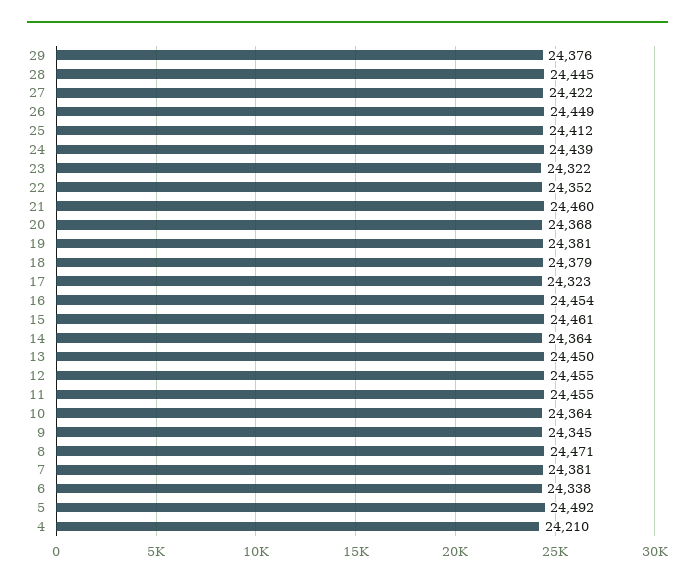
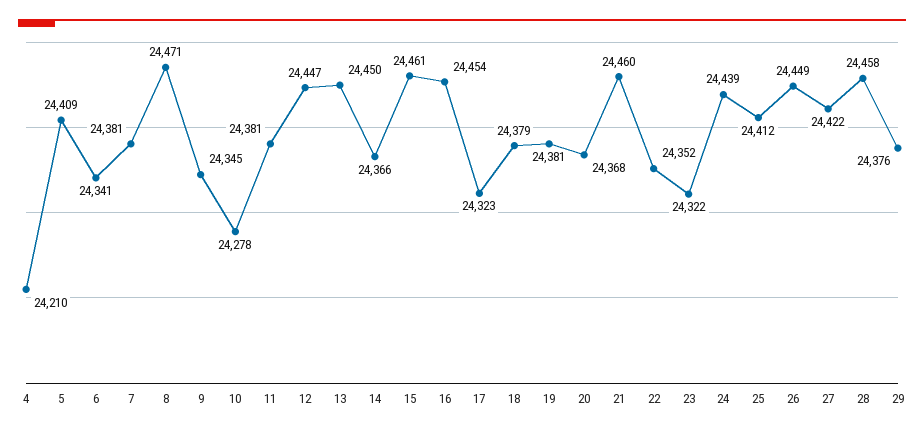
  {
    "29": 24376,
-   "28": 24445,
+   "28": 24458,
    "27": 24422,
    "26": 24449,
    "25": 24412,
    "24": 24439,
    "23": 24322,
    "22": 24352,
    "21": 24460,
    "20": 24368,
    "19": 24381,
    "18": 24379,
    "17": 24323,
    "16": 24454,
    "15": 24461,
-   "14": 24364,
+   "14": 24366,
    "13": 24450,
-   "12": 24455,
+   "12": 24447,
-   "11": 24455,
+   "11": 24381,
-   "10": 24364,
+   "10": 24278,
    "9": 24345,
    "8": 24471,
    "7": 24381,
-   "6": 24338,
+   "6": 24341,
-   "5": 24492,
+   "5": 24409,
    "4": 24210
  }

